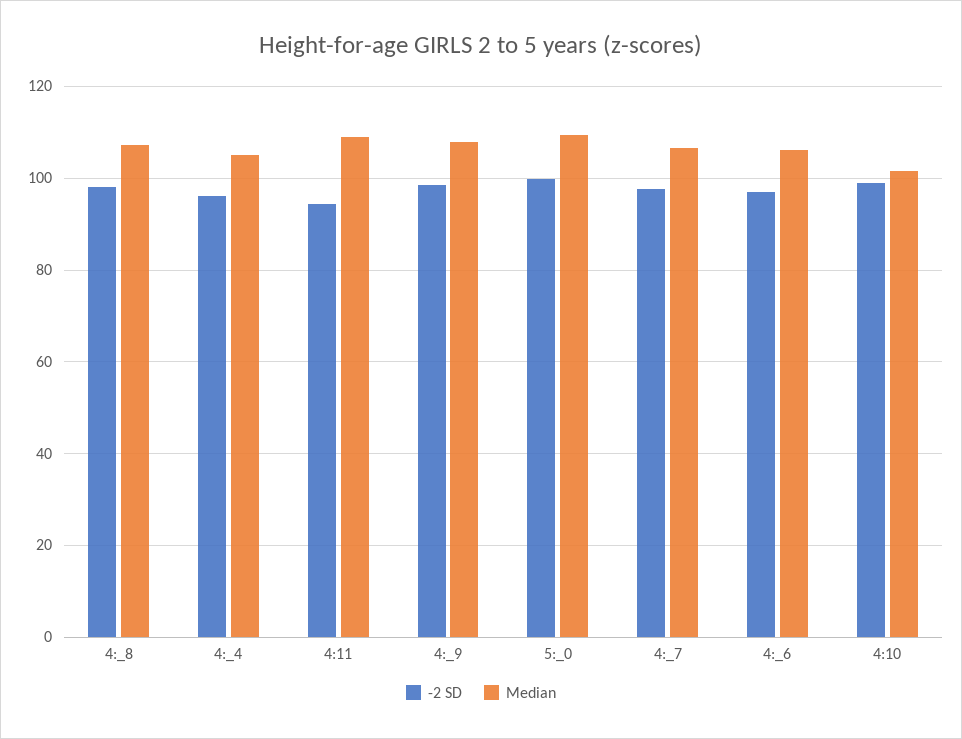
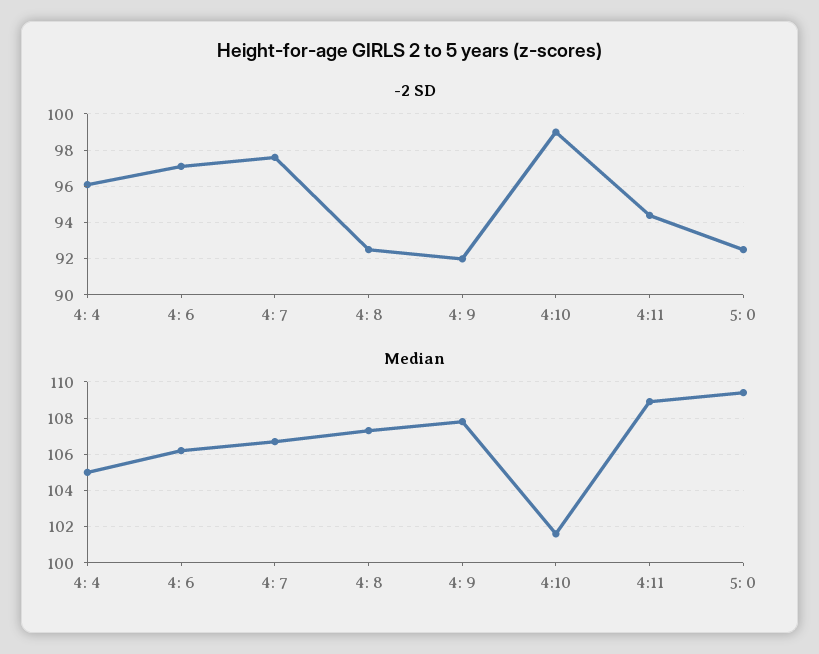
  {
    "-2 SD": {
-     "4:_8": 98,
+     "4:_8": 92.5,
      "4:_4": 96,
      "4:11": 94.5,
-     "4:_9": 98,
+     "4:_9": 92,
-     "5:_0": 100,
+     "5:_0": 92.5,
      "4:_7": 97.5,
      "4:_6": 97,
      "4:10": 99
    },
    "Median": {
      "4:_8": 107.5,
      "4:_4": 105,
      "4:11": 109,
      "4:_9": 108,
      "5:_0": 109.5,
      "4:_7": 106.5,
      "4:_6": 106,
      "4:10": 101.5
    }
  }

